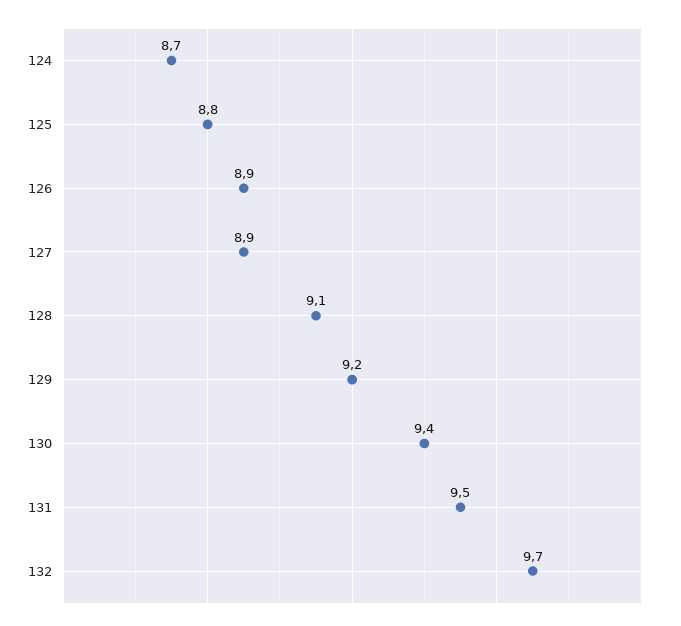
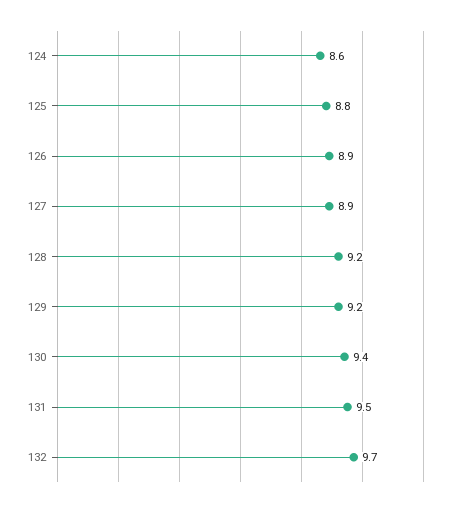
  {
-   "124": 8.7,
+   "124": 8.6,
    "125": 8.8,
    "126": 8.9,
    "127": 8.9,
-   "128": 9.1,
+   "128": 9.2,
    "129": 9.2,
    "130": 9.4,
    "131": 9.5,
    "132": 9.7
  }

